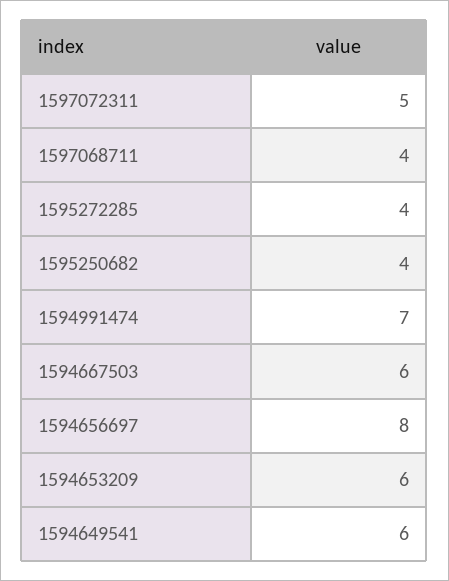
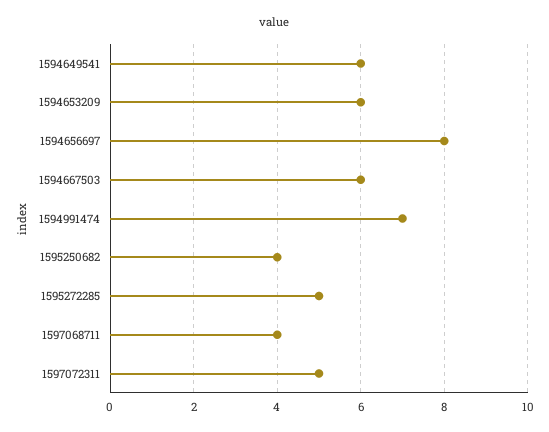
  {
    "1597072311": 5,
    "1597068711": 4,
-   "1595272285": 4,
+   "1595272285": 5,
    "1595250682": 4,
    "1594991474": 7,
    "1594667503": 6,
    "1594656697": 8,
    "1594653209": 6,
    "1594649541": 6
  }

